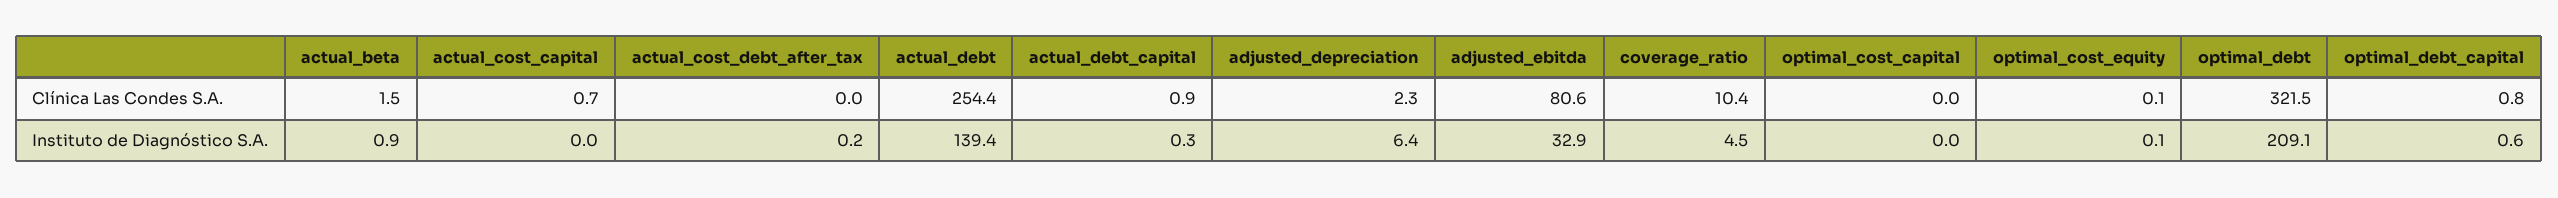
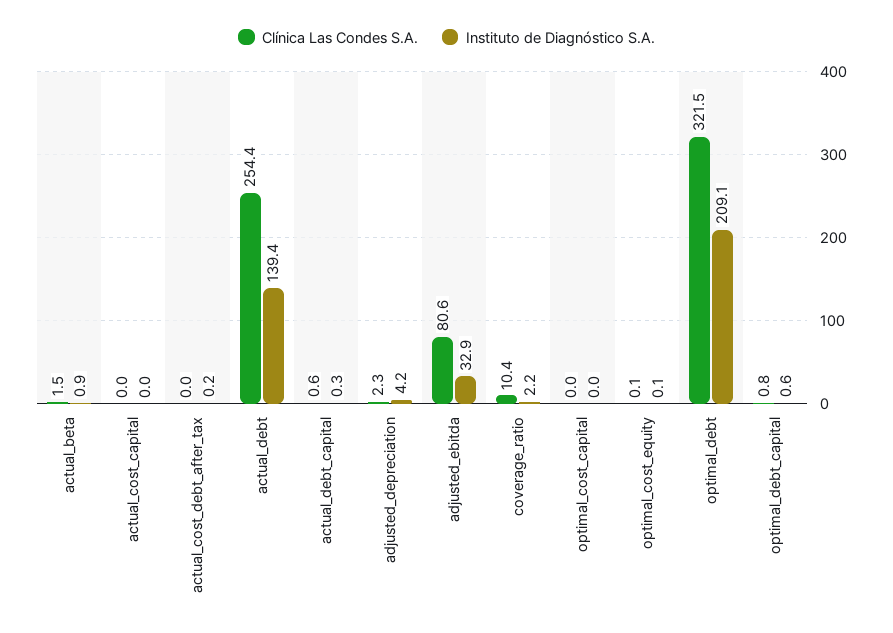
  {
    "Clínica Las Condes S.A.": {
      "actual_beta": 1.5,
-     "actual_cost_capital": 0.7,
+     "actual_cost_capital": 0,
      "actual_cost_debt_after_tax": 0,
      "actual_debt": 254.4,
-     "actual_debt_capital": 0.9,
+     "actual_debt_capital": 0.6,
      "adjusted_depreciation": 2.3,
      "adjusted_ebitda": 80.6,
      "coverage_ratio": 10.4,
      "optimal_cost_capital": 0,
      "optimal_cost_equity": 0.1,
      "optimal_debt": 321.5,
      "optimal_debt_capital": 0.8
    },
    "Instituto de Diagnóstico S.A.": {
      "actual_beta": 0.9,
      "actual_cost_capital": 0,
      "actual_cost_debt_after_tax": 0.2,
      "actual_debt": 139.4,
      "actual_debt_capital": 0.3,
-     "adjusted_depreciation": 6.4,
+     "adjusted_depreciation": 4.2,
      "adjusted_ebitda": 32.9,
-     "coverage_ratio": 4.5,
+     "coverage_ratio": 2.2,
      "optimal_cost_capital": 0,
      "optimal_cost_equity": 0.1,
      "optimal_debt": 209.1,
      "optimal_debt_capital": 0.6
    }
  }

